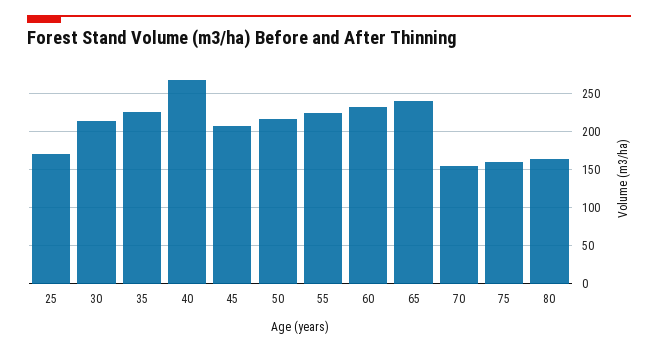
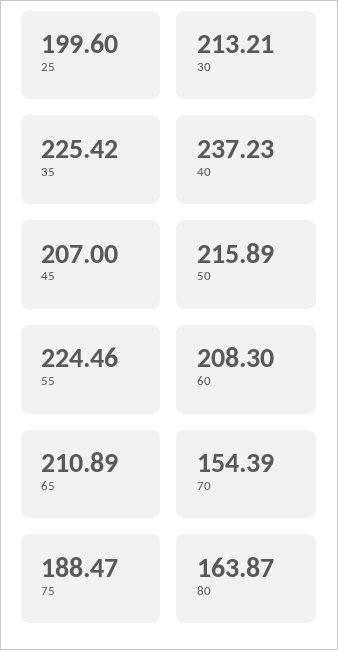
  {
-   "25": 170,
+   "25": 199.6,
    "30": 213.21,
    "35": 225.42,
-   "40": 270,
+   "40": 237.23,
    "45": 207,
    "50": 215.89,
    "55": 224.46,
-   "60": 230,
+   "60": 208.3,
-   "65": 240,
+   "65": 210.89,
    "70": 154.39,
-   "75": 160,
+   "75": 188.47,
    "80": 163.87
  }

